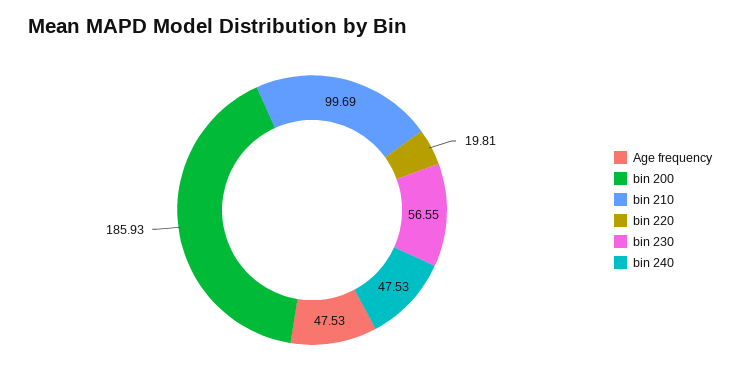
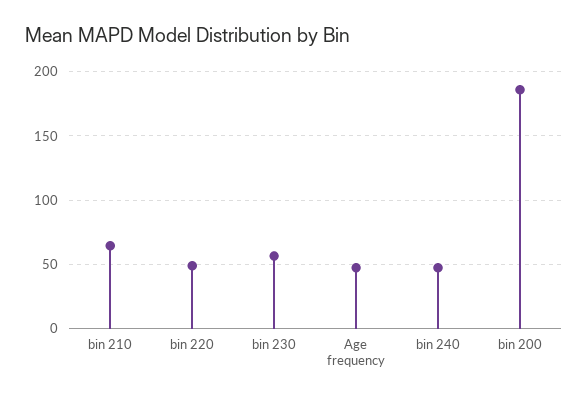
  {
    "Age frequency": 47.53,
    "bin 200": 185.93,
-   "bin 210": 99.69,
+   "bin 210": 65,
-   "bin 220": 19.81,
+   "bin 220": 50,
    "bin 230": 56.55,
    "bin 240": 47.53
  }

